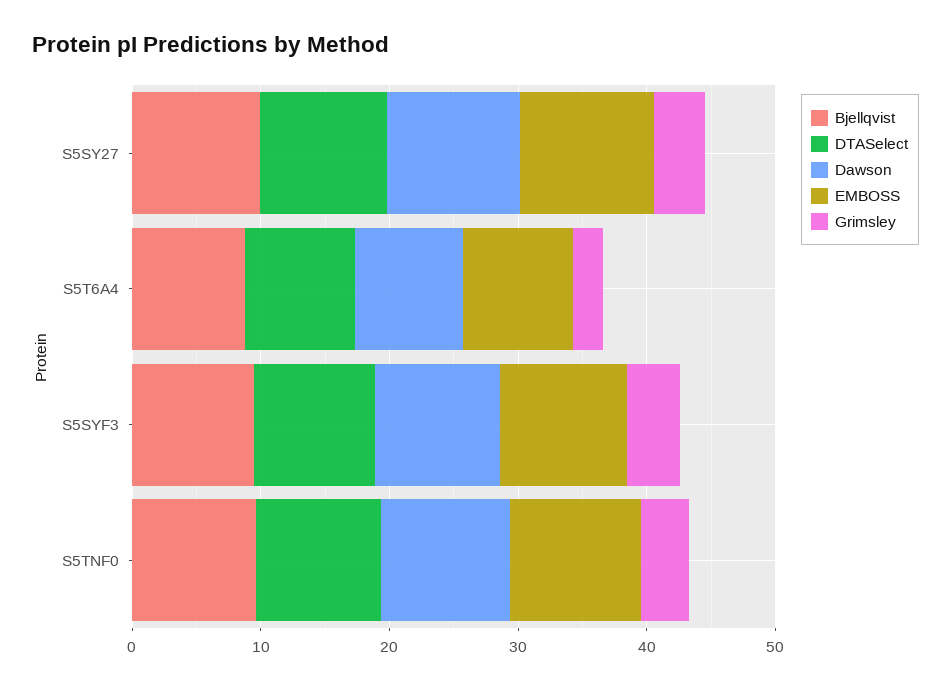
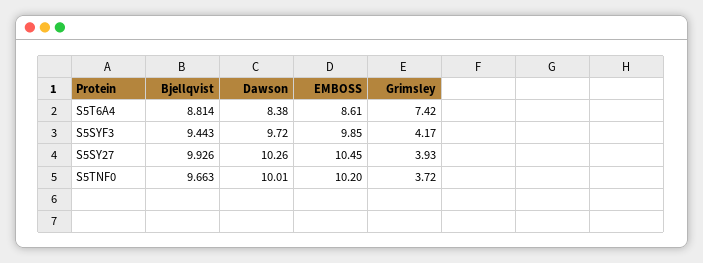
  {
    "Bjellqvist": {
      "S5SY27": 9.926,
      "S5T6A4": 8.814,
      "S5SYF3": 9.443,
      "S5TNF0": 9.663
    },
-   "DTASelect": {
-     "S5SY27": 10,
-     "S5T6A4": 8,
-     "S5SYF3": 10,
-     "S5TNF0": 10
-   },
    "Dawson": {
      "S5SY27": 10.26,
      "S5T6A4": 8.38,
      "S5SYF3": 9.72,
      "S5TNF0": 10.01
    },
    "EMBOSS": {
      "S5SY27": 10.45,
      "S5T6A4": 8.61,
      "S5SYF3": 9.85,
      "S5TNF0": 10.2
    },
    "Grimsley": {
      "S5SY27": 3.93,
-     "S5T6A4": 2,
+     "S5T6A4": 7.42,
      "S5SYF3": 4.17,
      "S5TNF0": 3.72
    }
  }

